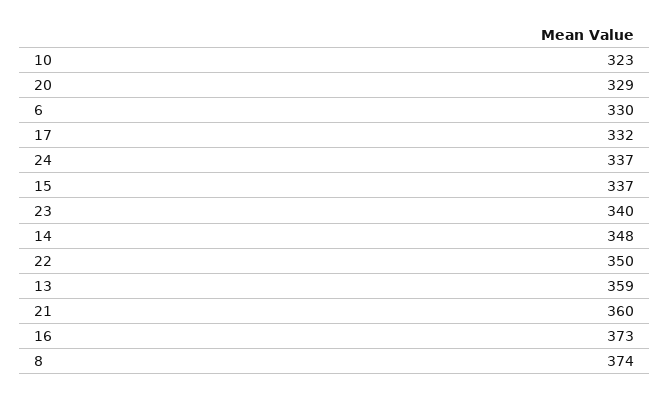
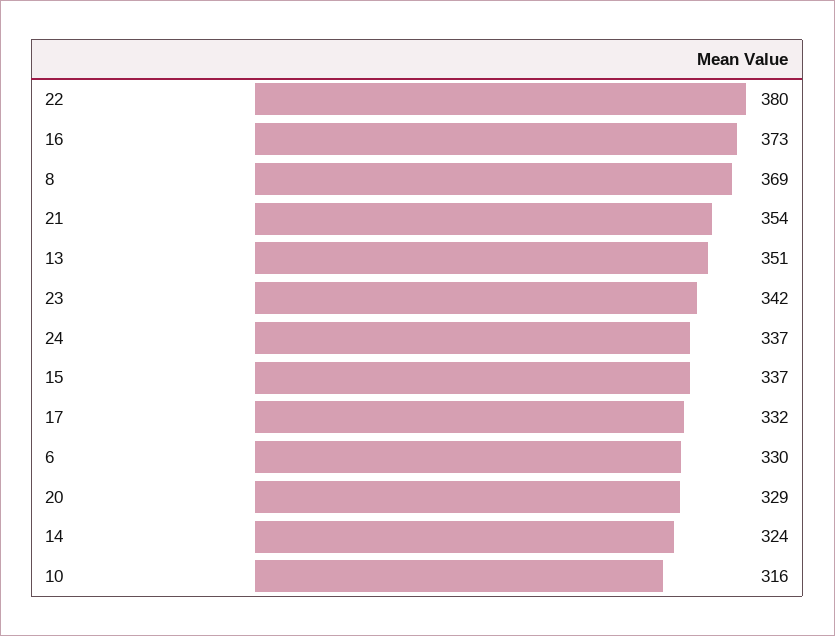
  {
-   "10": 323,
+   "10": 316,
    "20": 329,
    "6": 330,
    "17": 332,
    "24": 337,
    "15": 337,
-   "23": 340,
+   "23": 342,
-   "14": 348,
+   "14": 324,
-   "22": 350,
+   "22": 380,
-   "13": 359,
+   "13": 351,
-   "21": 360,
+   "21": 354,
    "16": 373,
-   "8": 374
+   "8": 369
  }

